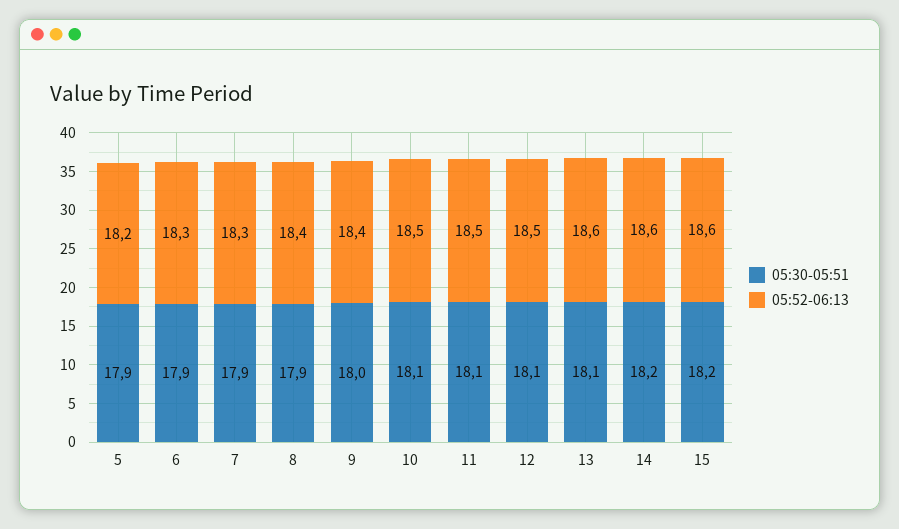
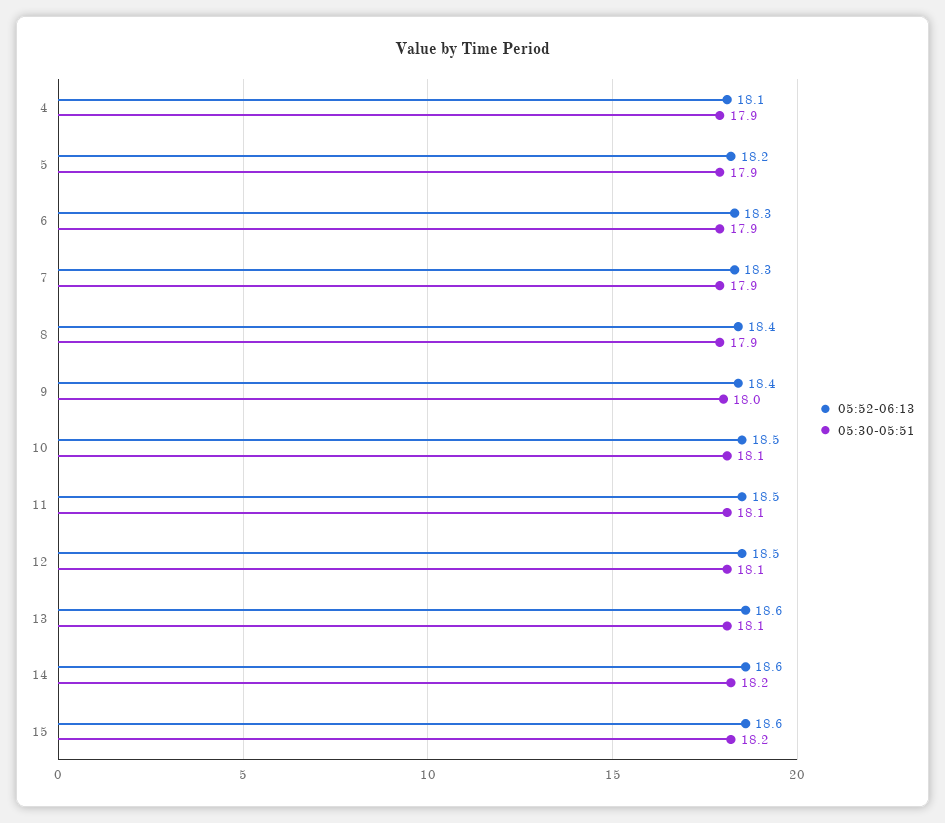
  {
    "05:30-05:51": {
      "5": 17.9,
      "6": 17.9,
      "7": 17.9,
      "8": 17.9,
      "9": 18,
      "10": 18.1,
      "11": 18.1,
      "12": 18.1,
      "13": 18.1,
      "14": 18.2,
-     "15": 18.2
+     "15": 18.2,
+     "4": 17.9
    },
    "05:52-06:13": {
      "5": 18.2,
      "6": 18.3,
      "7": 18.3,
      "8": 18.4,
      "9": 18.4,
      "10": 18.5,
      "11": 18.5,
      "12": 18.5,
      "13": 18.6,
      "14": 18.6,
-     "15": 18.6
+     "15": 18.6,
+     "4": 18.1
    }
  }

